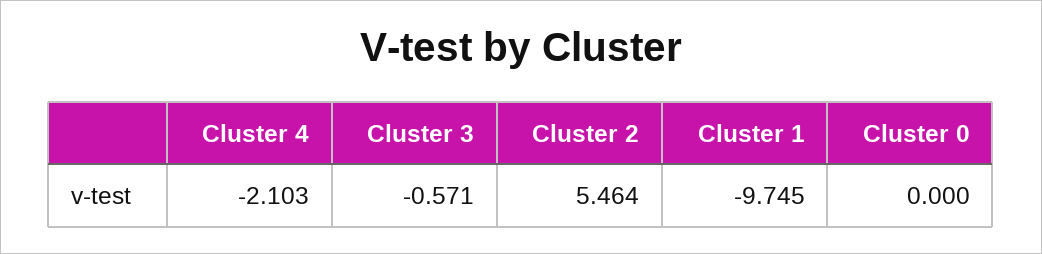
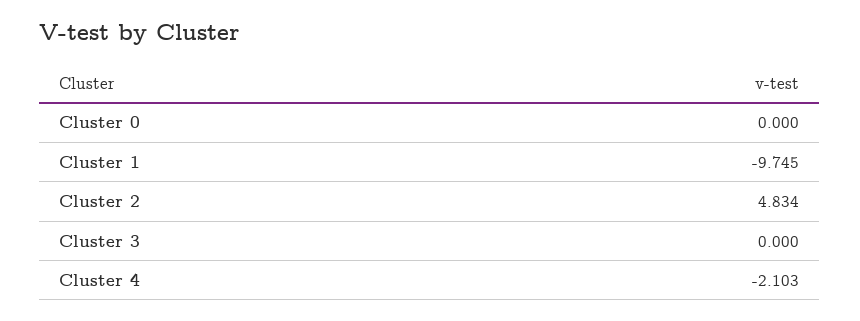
  {
    "Cluster 4": -2.103,
-   "Cluster 3": -0.571,
+   "Cluster 3": 0,
-   "Cluster 2": 5.464,
+   "Cluster 2": 4.834,
    "Cluster 1": -9.745,
    "Cluster 0": 0
  }

